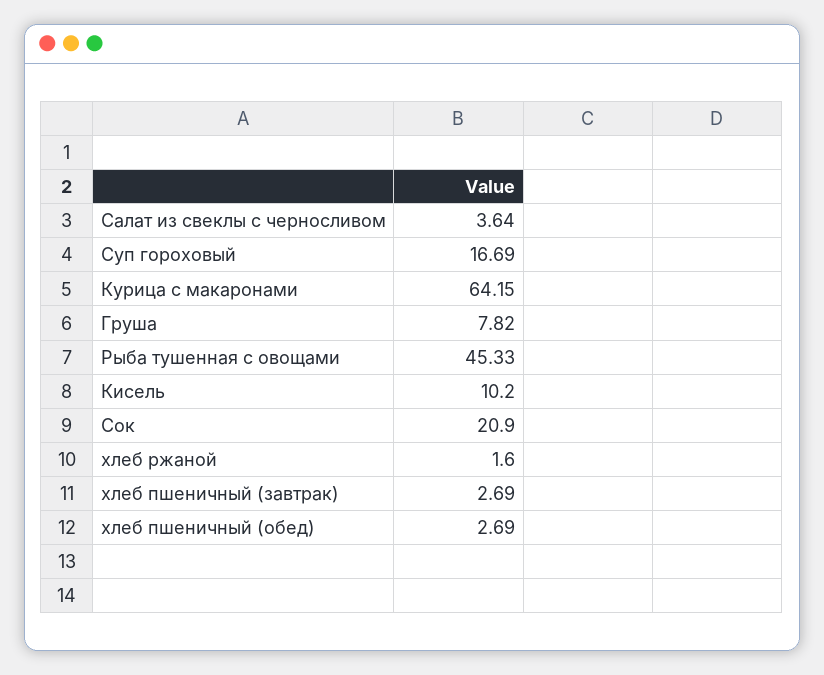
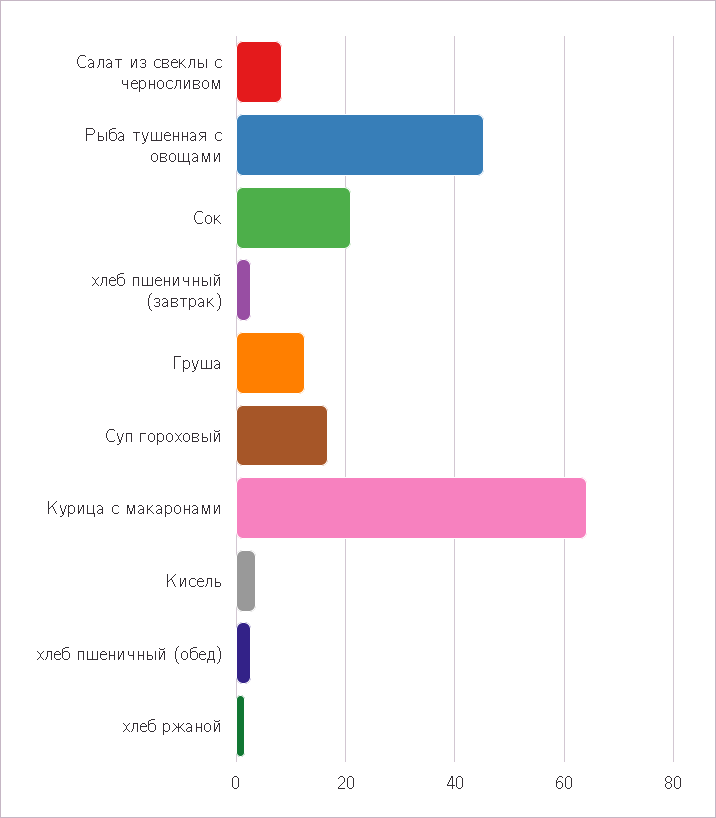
  {
-   "Салат из свеклы с черносливом": 3.64,
+   "Салат из свеклы с черносливом": 8,
    "Суп гороховый": 16.69,
    "Курица с макаронами": 64.15,
-   "Груша": 7.82,
+   "Груша": 12,
    "Рыба тушенная с овощами": 45.33,
-   "Кисель": 10.2,
+   "Кисель": 4,
    "Сок": 20.9,
    "хлеб ржаной": 1.6,
    "хлеб пшеничный (завтрак)": 2.69,
    "хлеб пшеничный (обед)": 2.69
  }

